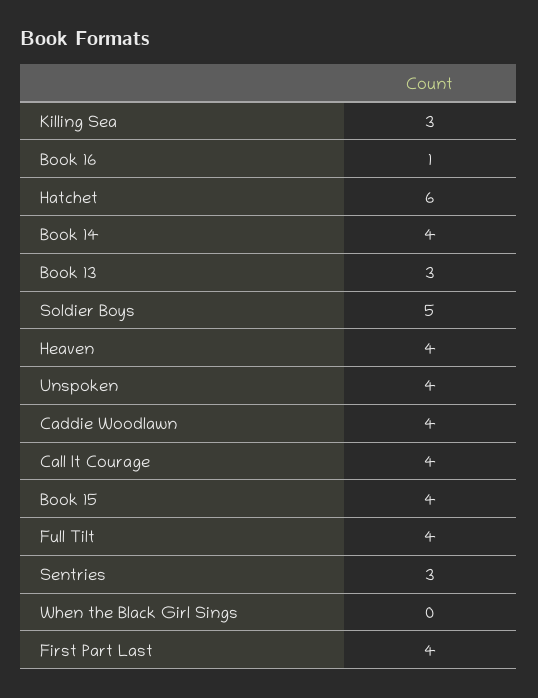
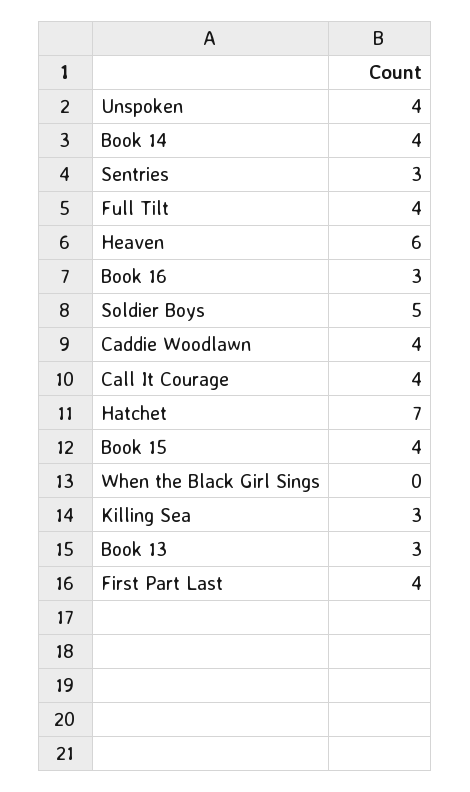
  {
    "Killing Sea": 3,
-   "Book 16": 1,
+   "Book 16": 3,
-   "Hatchet": 6,
+   "Hatchet": 7,
    "Book 14": 4,
    "Book 13": 3,
    "Soldier Boys": 5,
-   "Heaven": 4,
+   "Heaven": 6,
    "Unspoken": 4,
    "Caddie Woodlawn": 4,
    "Call It Courage": 4,
    "Book 15": 4,
    "Full Tilt": 4,
    "Sentries": 3,
    "When the Black Girl Sings": 0,
    "First Part Last": 4
  }

